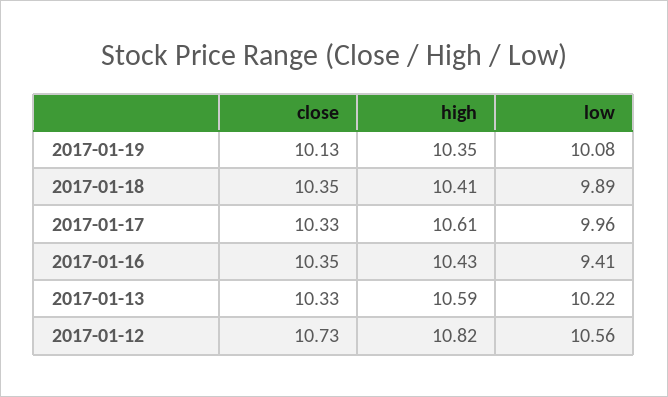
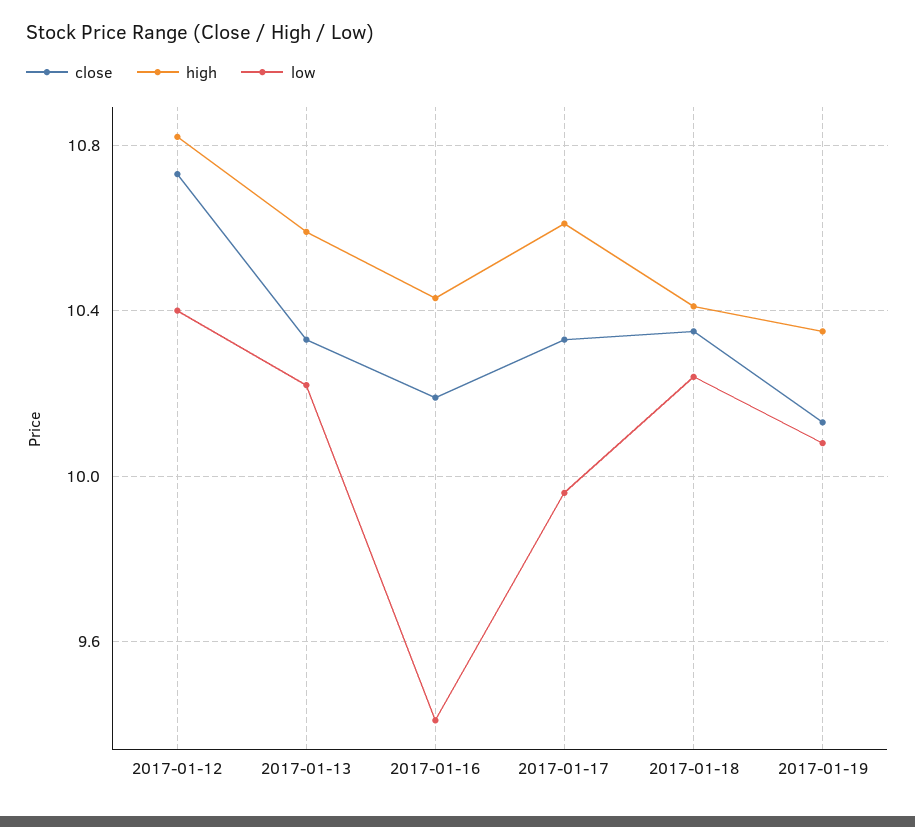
  {
    "close": {
      "2017-01-19": 10.13,
      "2017-01-18": 10.35,
      "2017-01-17": 10.33,
-     "2017-01-16": 10.35,
+     "2017-01-16": 10.2,
      "2017-01-13": 10.33,
      "2017-01-12": 10.73
    },
    "high": {
      "2017-01-19": 10.35,
      "2017-01-18": 10.41,
      "2017-01-17": 10.61,
      "2017-01-16": 10.43,
      "2017-01-13": 10.59,
      "2017-01-12": 10.82
    },
    "low": {
      "2017-01-19": 10.08,
-     "2017-01-18": 9.89,
+     "2017-01-18": 10.25,
      "2017-01-17": 9.96,
      "2017-01-16": 9.41,
      "2017-01-13": 10.22,
-     "2017-01-12": 10.56
+     "2017-01-12": 10.4
    }
  }

